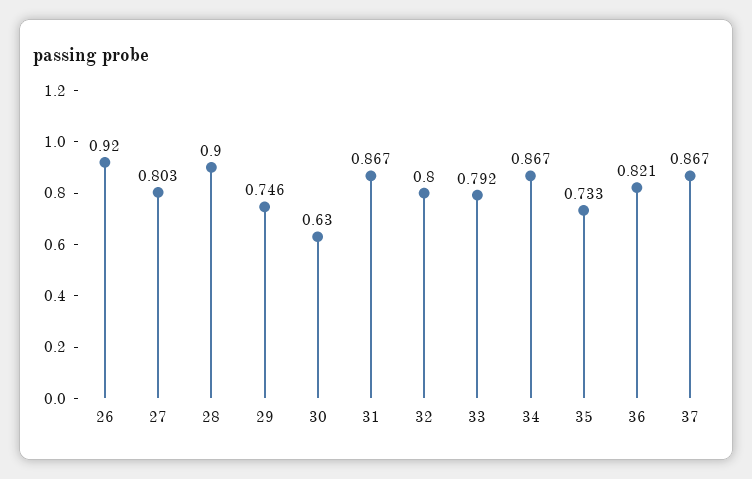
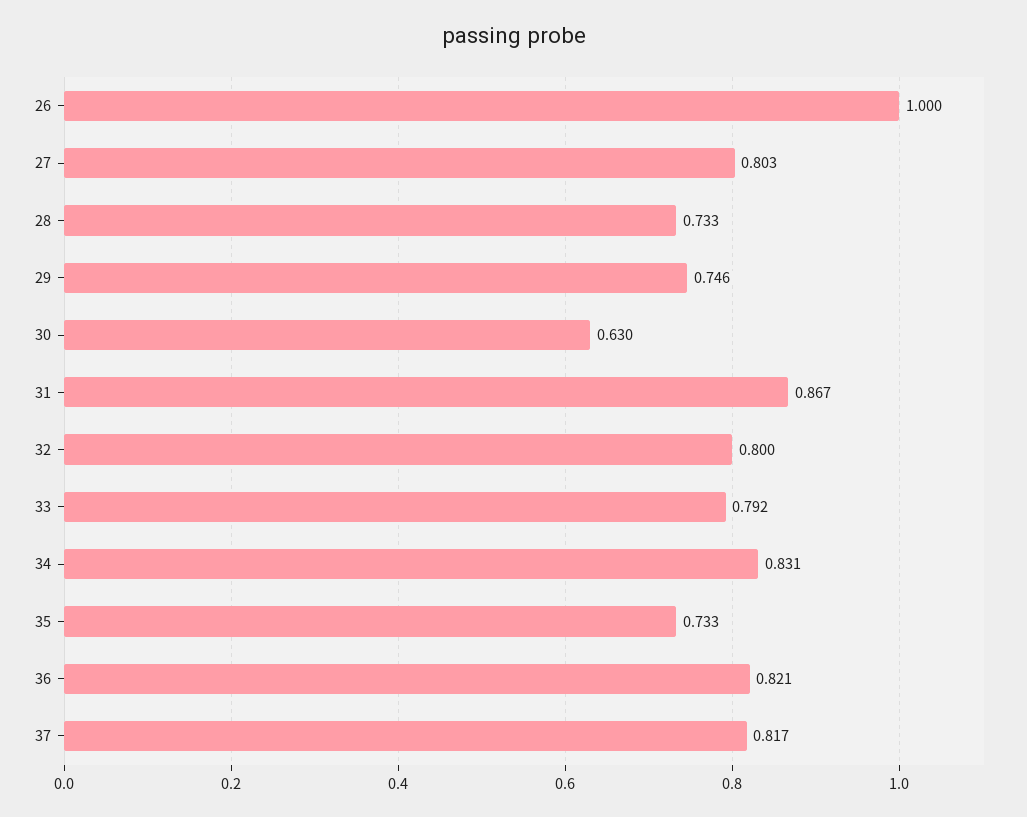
  {
-   "26": 0.92,
+   "26": 1,
    "27": 0.803,
-   "28": 0.9,
+   "28": 0.733,
    "29": 0.746,
    "30": 0.63,
    "31": 0.867,
    "32": 0.8,
    "33": 0.792,
-   "34": 0.867,
+   "34": 0.831,
    "35": 0.733,
    "36": 0.821,
-   "37": 0.867
+   "37": 0.817
  }

